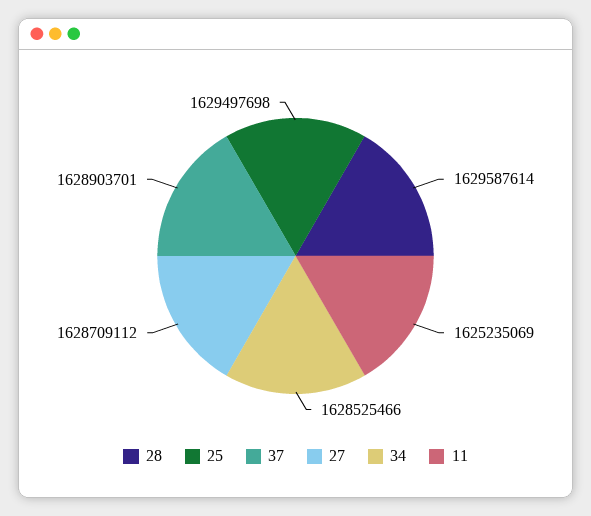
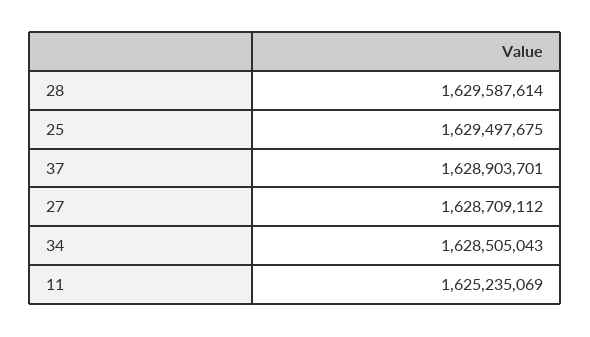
  {
    "28": 1629587614,
-   "25": 1629497698,
+   "25": 1629497675,
    "37": 1628903701,
    "27": 1628709112,
-   "34": 1628525466,
+   "34": 1628505043,
    "11": 1625235069
  }

